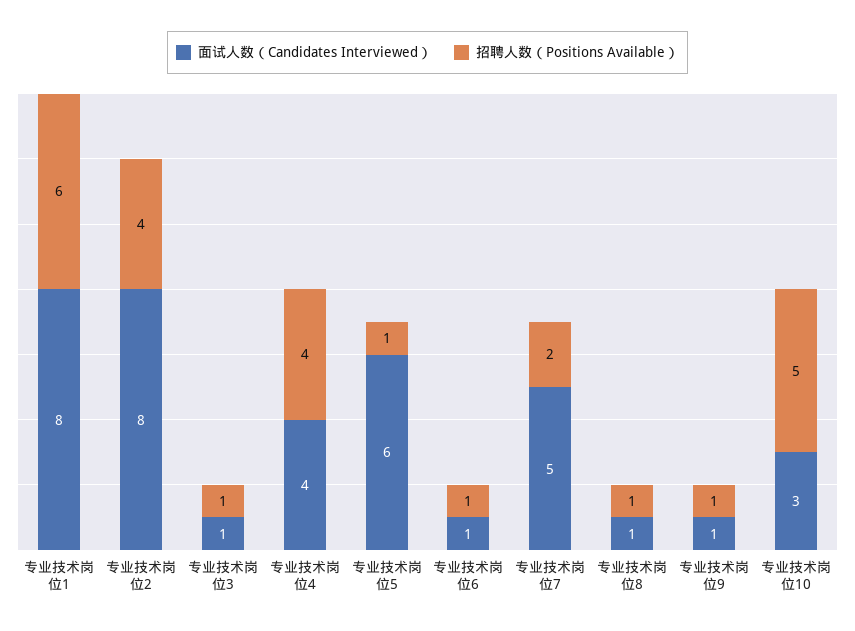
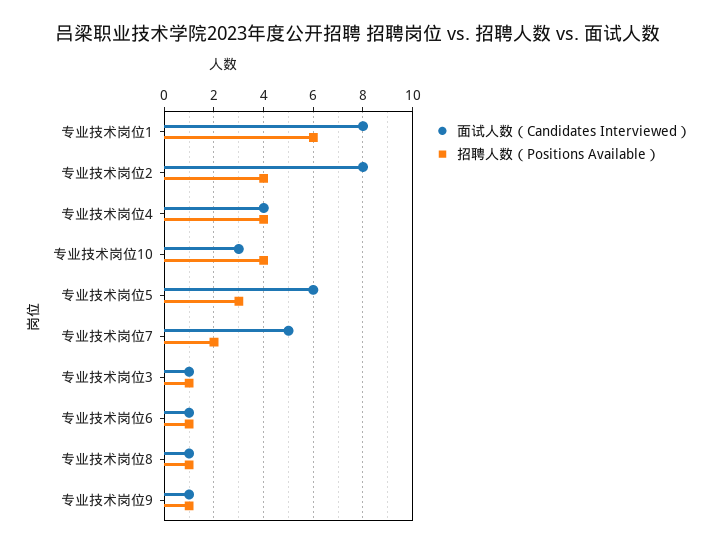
  {
    "面试人数（Candidates Interviewed）": {
      "专业技术岗位1": 8,
      "专业技术岗位2": 8,
      "专业技术岗位3": 1,
      "专业技术岗位4": 4,
      "专业技术岗位5": 6,
      "专业技术岗位6": 1,
      "专业技术岗位7": 5,
      "专业技术岗位8": 1,
      "专业技术岗位9": 1,
      "专业技术岗位10": 3
    },
    "招聘人数（Positions Available）": {
      "专业技术岗位1": 6,
      "专业技术岗位2": 4,
      "专业技术岗位3": 1,
      "专业技术岗位4": 4,
-     "专业技术岗位5": 1,
+     "专业技术岗位5": 3,
      "专业技术岗位6": 1,
      "专业技术岗位7": 2,
      "专业技术岗位8": 1,
      "专业技术岗位9": 1,
-     "专业技术岗位10": 5
+     "专业技术岗位10": 4
    }
  }

